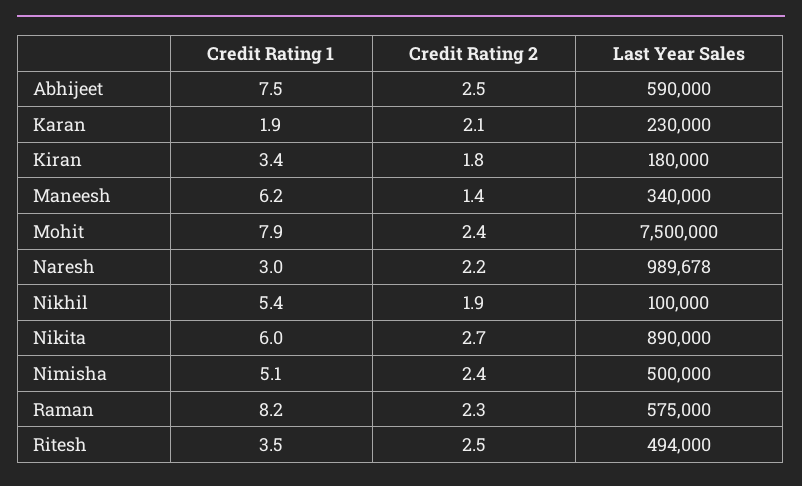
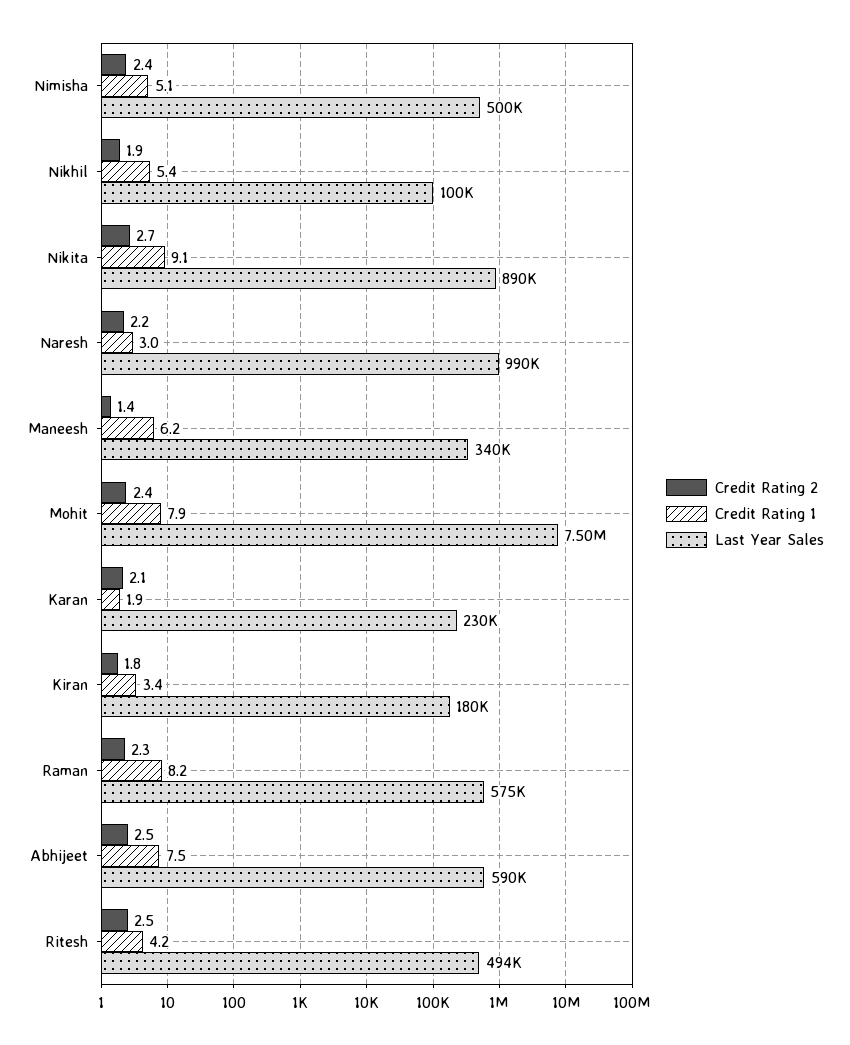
  {
    "Credit Rating 1": {
      "Abhijeet": 7.5,
      "Karan": 1.9,
      "Kiran": 3.4,
      "Maneesh": 6.2,
      "Mohit": 7.9,
      "Naresh": 3,
      "Nikhil": 5.4,
-     "Nikita": 6,
+     "Nikita": 9.1,
      "Nimisha": 5.1,
      "Raman": 8.2,
-     "Ritesh": 3.5
+     "Ritesh": 4.2
    },
    "Credit Rating 2": {
      "Abhijeet": 2.5,
      "Karan": 2.1,
      "Kiran": 1.8,
      "Maneesh": 1.4,
      "Mohit": 2.4,
      "Naresh": 2.2,
      "Nikhil": 1.9,
      "Nikita": 2.7,
      "Nimisha": 2.4,
      "Raman": 2.3,
      "Ritesh": 2.5
    },
    "Last Year Sales": {
      "Abhijeet": 590000,
      "Karan": 230000,
      "Kiran": 180000,
      "Maneesh": 340000,
      "Mohit": 7500000,
      "Naresh": 989678,
      "Nikhil": 100000,
      "Nikita": 890000,
      "Nimisha": 500000,
      "Raman": 575000,
      "Ritesh": 494000
    }
  }

